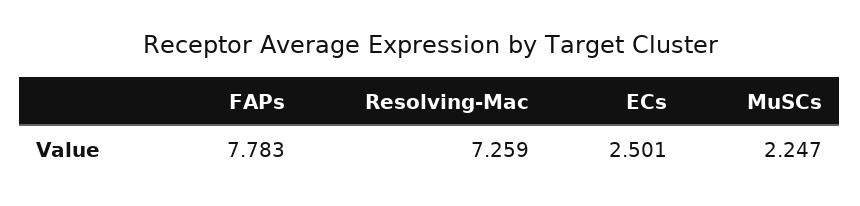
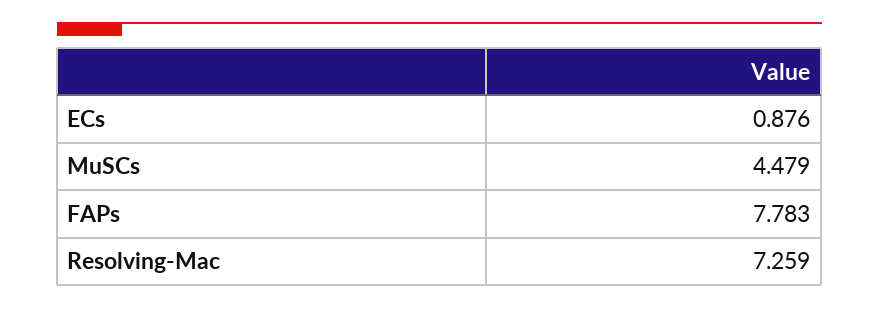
  {
    "FAPs": 7.783,
    "Resolving-Mac": 7.259,
-   "ECs": 2.501,
+   "ECs": 0.876,
-   "MuSCs": 2.247
+   "MuSCs": 4.479
  }

